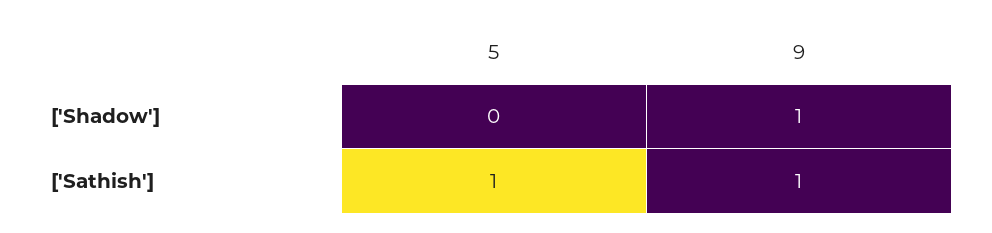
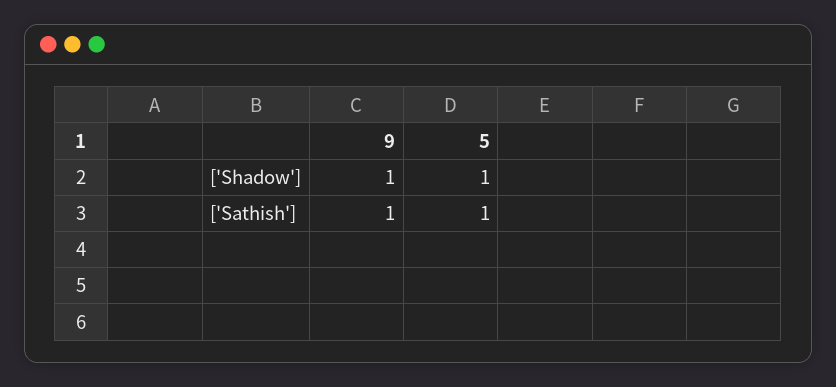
  {
    "5": {
-     "['Shadow']": 0,
+     "['Shadow']": 1,
      "['Sathish']": 1
    },
    "9": {
      "['Shadow']": 1,
      "['Sathish']": 1
    }
  }

